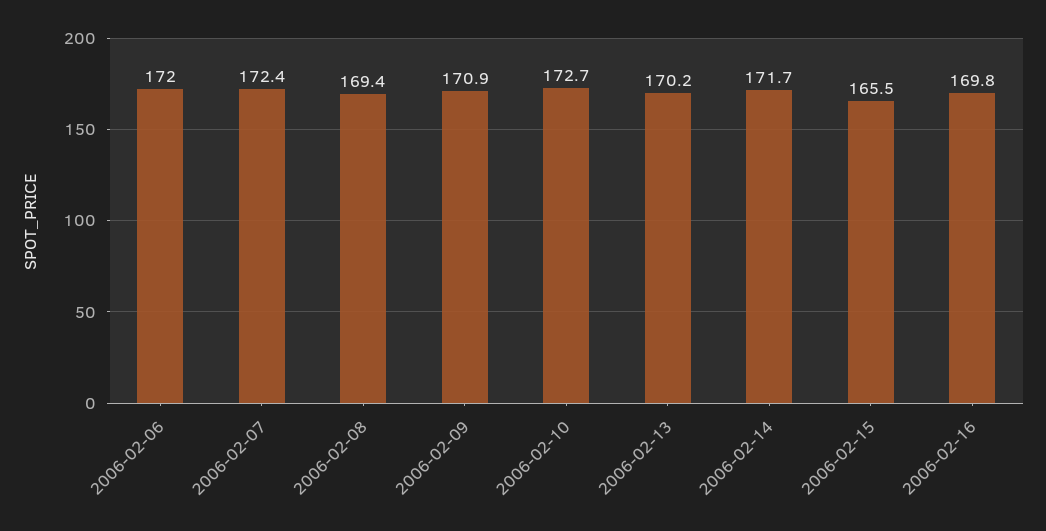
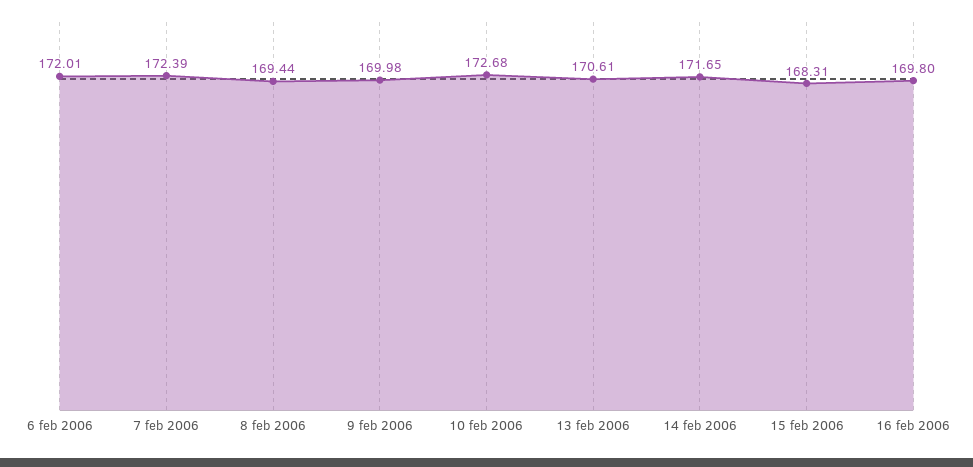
  {
    "2006-02-06": 172.01,
    "2006-02-07": 172.39,
    "2006-02-08": 169.44,
-   "2006-02-09": 170.9,
+   "2006-02-09": 169.98,
    "2006-02-10": 172.68,
-   "2006-02-13": 170.2,
+   "2006-02-13": 170.61,
    "2006-02-14": 171.65,
-   "2006-02-15": 165.5,
+   "2006-02-15": 168.31,
    "2006-02-16": 169.8
  }

